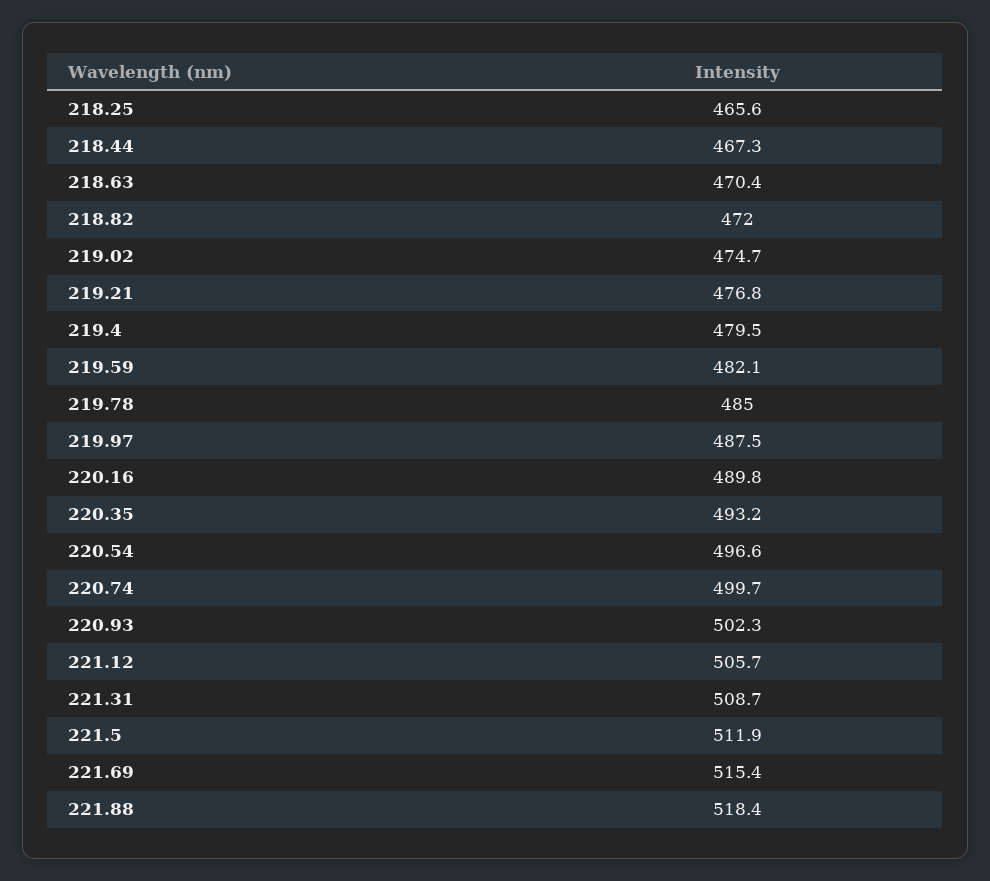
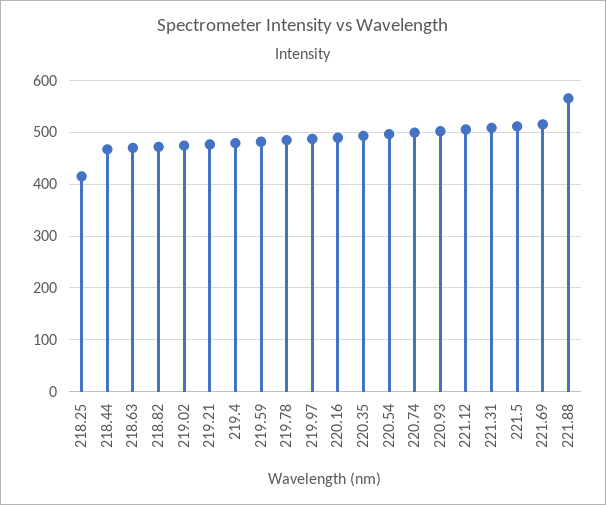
  {
-   "218.25": 465.6,
+   "218.25": 420,
    "218.44": 467.3,
    "218.63": 470.4,
    "218.82": 472,
    "219.02": 474.7,
    "219.21": 476.8,
    "219.4": 479.5,
    "219.59": 482.1,
    "219.78": 485,
    "219.97": 487.5,
    "220.16": 489.8,
    "220.35": 493.2,
    "220.54": 496.6,
    "220.74": 499.7,
    "220.93": 502.3,
    "221.12": 505.7,
    "221.31": 508.7,
    "221.5": 511.9,
    "221.69": 515.4,
-   "221.88": 518.4
+   "221.88": 560
  }

